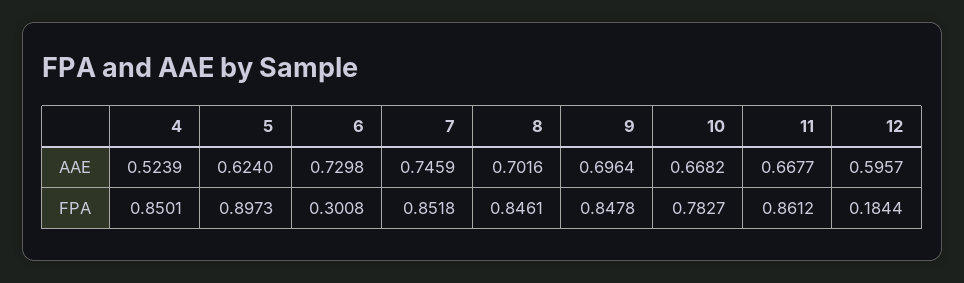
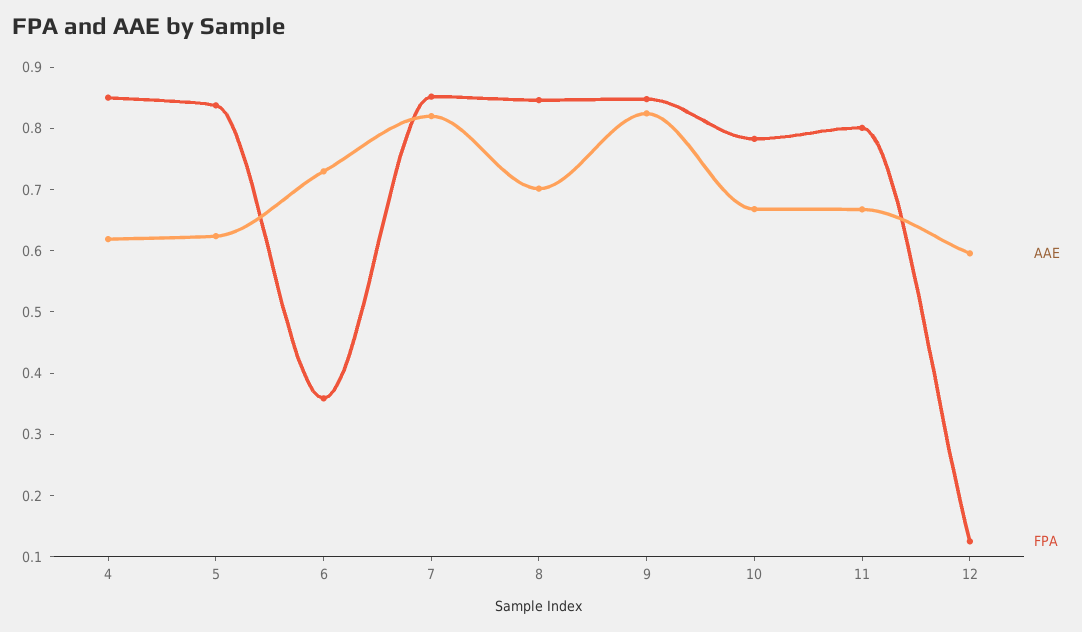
  {
    "AAE": {
-     "4": 0.5239,
+     "4": 0.62,
      "5": 0.624,
      "6": 0.7298,
-     "7": 0.7459,
+     "7": 0.82,
      "8": 0.7016,
-     "9": 0.6964,
+     "9": 0.82,
      "10": 0.6682,
      "11": 0.6677,
      "12": 0.5957
    },
    "FPA": {
      "4": 0.8501,
-     "5": 0.8973,
+     "5": 0.84,
-     "6": 0.3008,
+     "6": 0.36,
      "7": 0.8518,
      "8": 0.8461,
      "9": 0.8478,
      "10": 0.7827,
-     "11": 0.8612,
+     "11": 0.8,
-     "12": 0.1844
+     "12": 0.12
    }
  }

